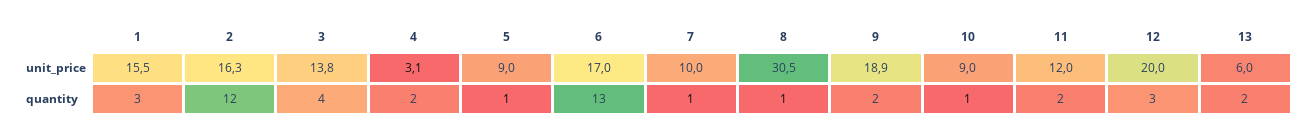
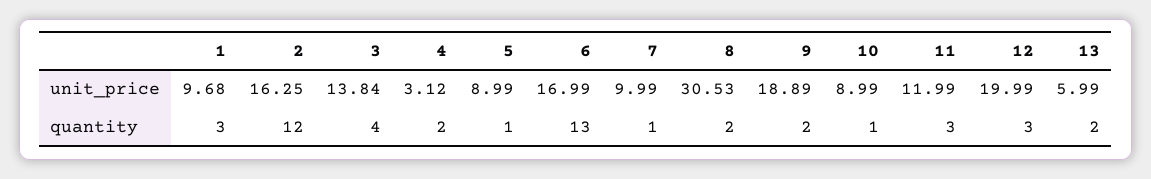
  {
    "1": {
-     "unit_price": 15.5,
+     "unit_price": 9.68,
      "quantity": 3
    },
    "2": {
      "unit_price": 16.25,
      "quantity": 12
    },
    "3": {
      "unit_price": 13.84,
      "quantity": 4
    },
    "4": {
      "unit_price": 3.12,
      "quantity": 2
    },
    "5": {
      "unit_price": 8.99,
      "quantity": 1
    },
    "6": {
      "unit_price": 16.99,
      "quantity": 13
    },
    "7": {
      "unit_price": 9.99,
      "quantity": 1
    },
    "8": {
      "unit_price": 30.53,
-     "quantity": 1
+     "quantity": 2
    },
    "9": {
      "unit_price": 18.89,
      "quantity": 2
    },
    "10": {
      "unit_price": 8.99,
      "quantity": 1
    },
    "11": {
      "unit_price": 11.99,
-     "quantity": 2
+     "quantity": 3
    },
    "12": {
      "unit_price": 19.99,
      "quantity": 3
    },
    "13": {
      "unit_price": 5.99,
      "quantity": 2
    }
  }

